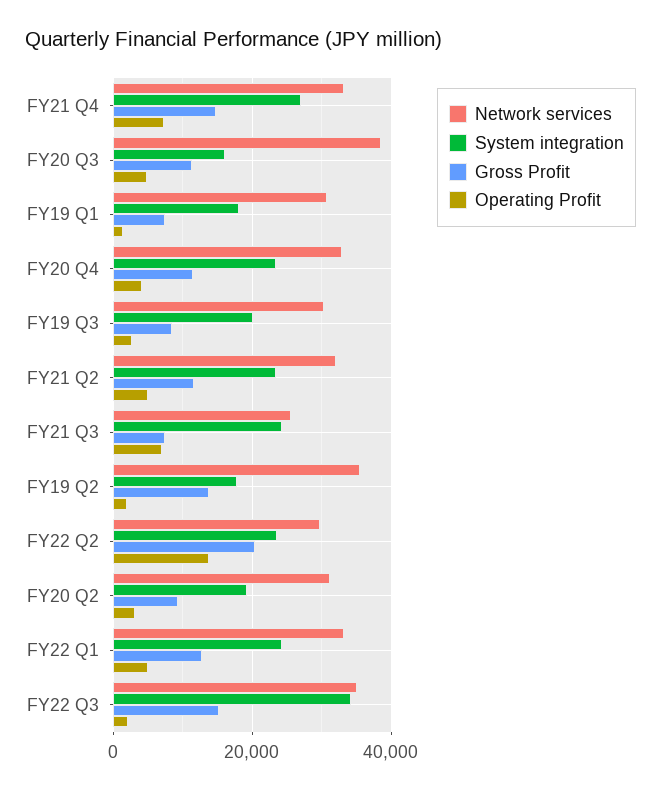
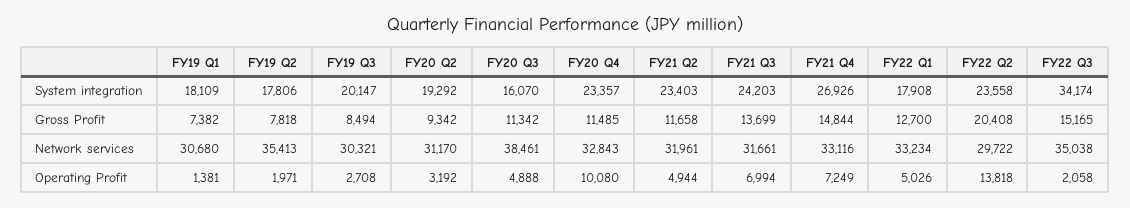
  {
    "Network services": {
      "FY21 Q4": 33116,
      "FY20 Q3": 38461,
      "FY19 Q1": 30680,
      "FY20 Q4": 32843,
      "FY19 Q3": 30321,
      "FY21 Q2": 31961,
-     "FY21 Q3": 26000,
+     "FY21 Q3": 31661,
      "FY19 Q2": 35413,
      "FY22 Q2": 29722,
      "FY20 Q2": 31170,
      "FY22 Q1": 33234,
      "FY22 Q3": 35038
    },
    "System integration": {
      "FY21 Q4": 26926,
      "FY20 Q3": 16070,
      "FY19 Q1": 18109,
      "FY20 Q4": 23357,
      "FY19 Q3": 20147,
      "FY21 Q2": 23403,
      "FY21 Q3": 24203,
      "FY19 Q2": 17806,
      "FY22 Q2": 23558,
      "FY20 Q2": 19292,
-     "FY22 Q1": 24000,
+     "FY22 Q1": 17908,
      "FY22 Q3": 34174
    },
    "Gross Profit": {
      "FY21 Q4": 14844,
      "FY20 Q3": 11342,
      "FY19 Q1": 7382,
      "FY20 Q4": 11485,
      "FY19 Q3": 8494,
      "FY21 Q2": 11658,
-     "FY21 Q3": 8000,
+     "FY21 Q3": 13699,
-     "FY19 Q2": 14000,
+     "FY19 Q2": 7818,
      "FY22 Q2": 20408,
      "FY20 Q2": 9342,
      "FY22 Q1": 12700,
      "FY22 Q3": 15165
    },
    "Operating Profit": {
      "FY21 Q4": 7249,
      "FY20 Q3": 4888,
      "FY19 Q1": 1381,
-     "FY20 Q4": 4000,
+     "FY20 Q4": 10080,
      "FY19 Q3": 2708,
      "FY21 Q2": 4944,
      "FY21 Q3": 6994,
      "FY19 Q2": 1971,
      "FY22 Q2": 13818,
      "FY20 Q2": 3192,
      "FY22 Q1": 5026,
      "FY22 Q3": 2058
    }
  }

